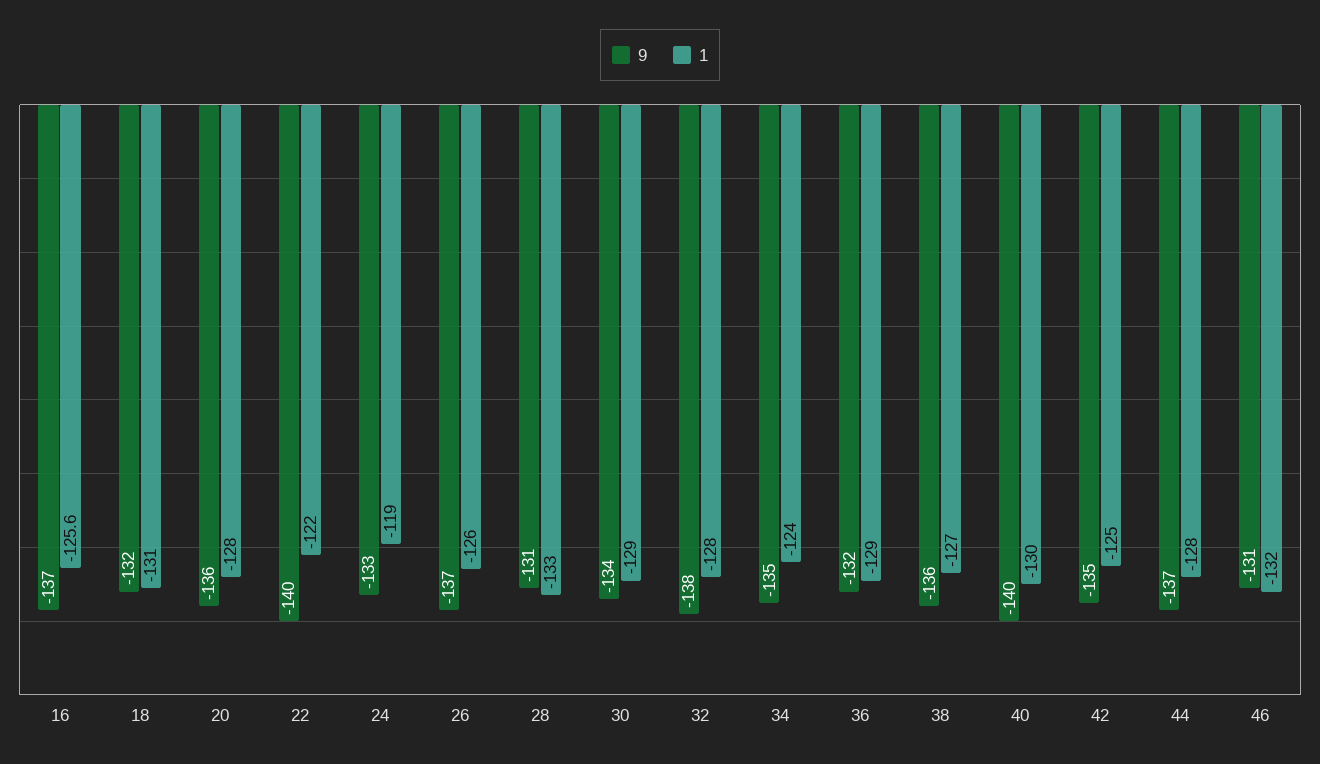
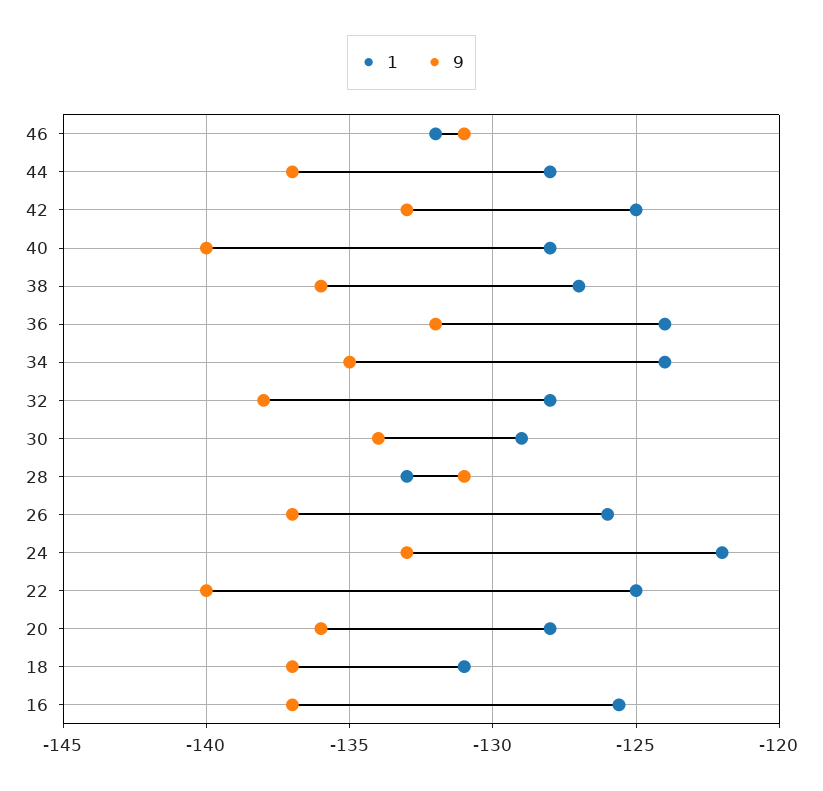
  {
    "9": {
      "16": -137,
-     "18": -132,
+     "18": -137,
      "20": -136,
      "22": -140,
      "24": -133,
      "26": -137,
      "28": -131,
      "30": -134,
      "32": -138,
      "34": -135,
      "36": -132,
      "38": -136,
      "40": -140,
-     "42": -135,
+     "42": -133,
      "44": -137,
      "46": -131
    },
    "1": {
      "16": -125.6,
      "18": -131,
      "20": -128,
-     "22": -122,
+     "22": -125,
-     "24": -119,
+     "24": -122,
      "26": -126,
      "28": -133,
      "30": -129,
      "32": -128,
      "34": -124,
-     "36": -129,
+     "36": -124,
      "38": -127,
-     "40": -130,
+     "40": -128,
      "42": -125,
      "44": -128,
      "46": -132
    }
  }

